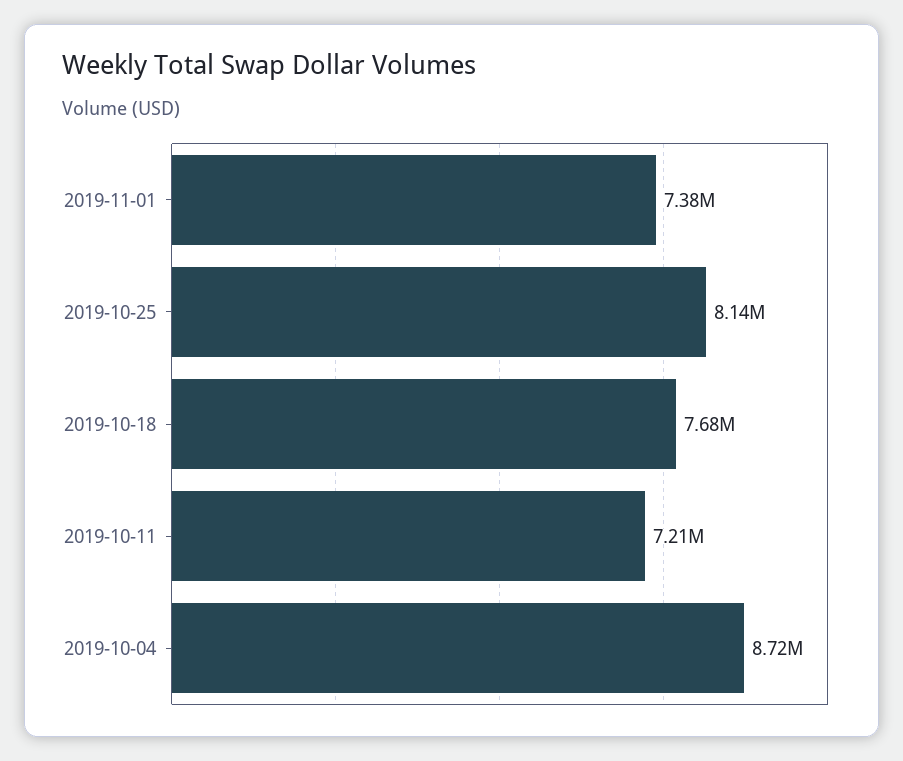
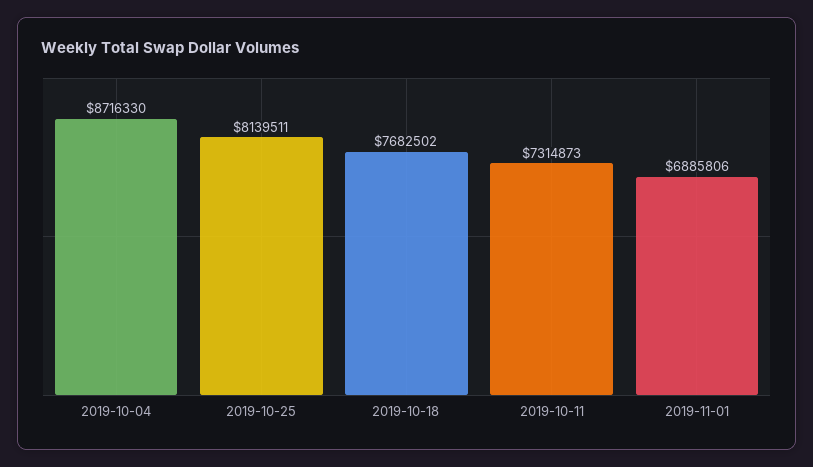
  {
-   "2019-11-01": 7380000,
+   "2019-11-01": 6885806,
    "2019-10-25": 8139511,
    "2019-10-18": 7682502,
-   "2019-10-11": 7210000,
+   "2019-10-11": 7314873,
    "2019-10-04": 8716330
  }

